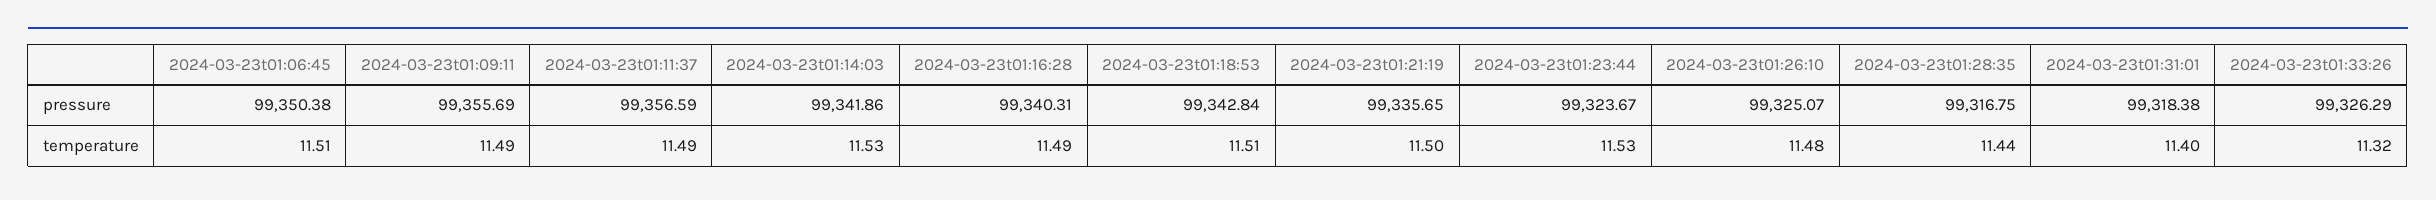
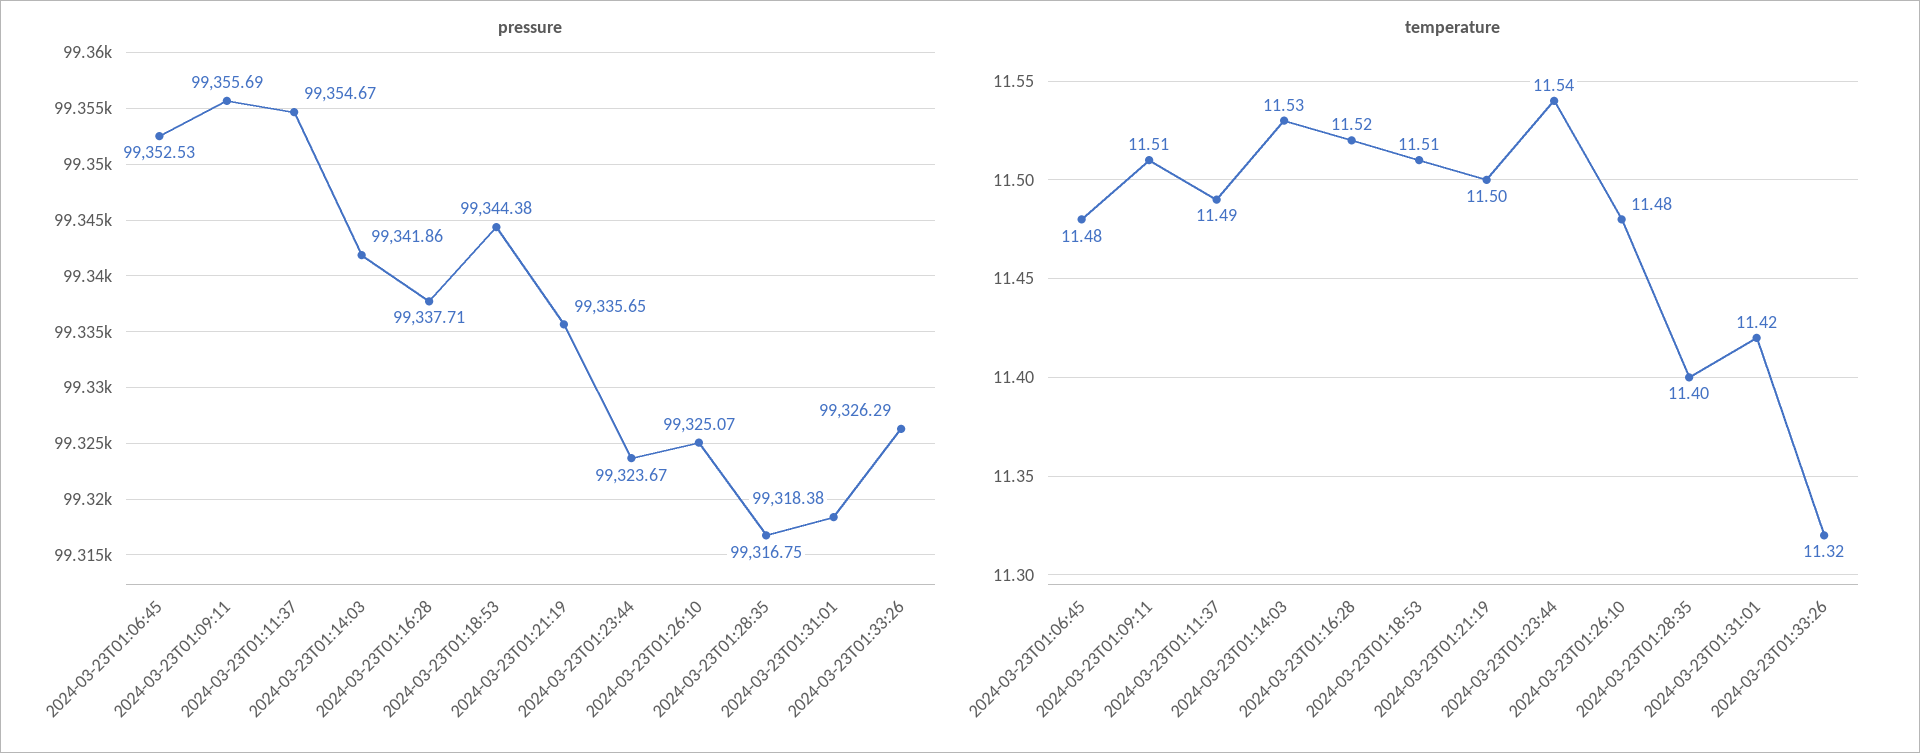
  {
    "pressure": {
-     "2024-03-23t01:06:45": 99350.38,
+     "2024-03-23t01:06:45": 99352.53,
      "2024-03-23t01:09:11": 99355.69,
-     "2024-03-23t01:11:37": 99356.59,
+     "2024-03-23t01:11:37": 99354.67,
      "2024-03-23t01:14:03": 99341.86,
-     "2024-03-23t01:16:28": 99340.31,
+     "2024-03-23t01:16:28": 99337.71,
-     "2024-03-23t01:18:53": 99342.84,
+     "2024-03-23t01:18:53": 99344.38,
      "2024-03-23t01:21:19": 99335.65,
      "2024-03-23t01:23:44": 99323.67,
      "2024-03-23t01:26:10": 99325.07,
      "2024-03-23t01:28:35": 99316.75,
      "2024-03-23t01:31:01": 99318.38,
      "2024-03-23t01:33:26": 99326.29
    },
    "temperature": {
-     "2024-03-23t01:06:45": 11.51,
+     "2024-03-23t01:06:45": 11.48,
-     "2024-03-23t01:09:11": 11.49,
+     "2024-03-23t01:09:11": 11.51,
      "2024-03-23t01:11:37": 11.49,
      "2024-03-23t01:14:03": 11.53,
-     "2024-03-23t01:16:28": 11.49,
+     "2024-03-23t01:16:28": 11.52,
      "2024-03-23t01:18:53": 11.51,
      "2024-03-23t01:21:19": 11.5,
-     "2024-03-23t01:23:44": 11.53,
+     "2024-03-23t01:23:44": 11.54,
      "2024-03-23t01:26:10": 11.48,
-     "2024-03-23t01:28:35": 11.44,
+     "2024-03-23t01:28:35": 11.4,
-     "2024-03-23t01:31:01": 11.4,
+     "2024-03-23t01:31:01": 11.42,
      "2024-03-23t01:33:26": 11.32
    }
  }

